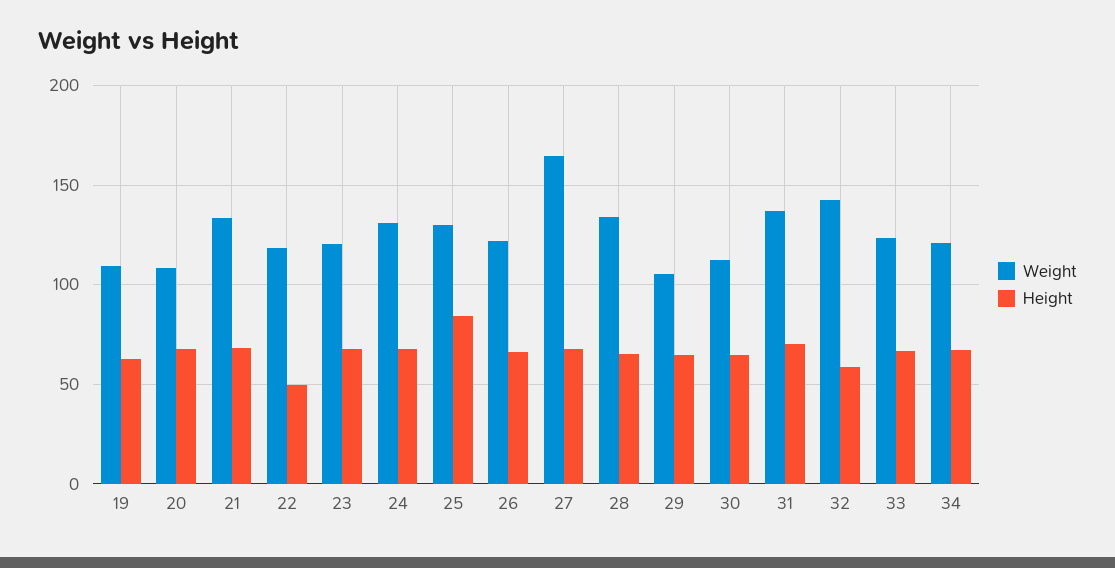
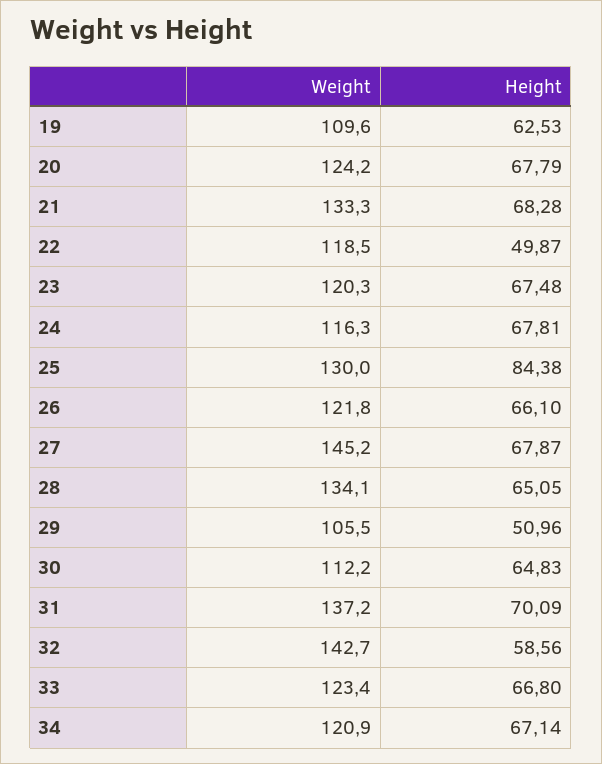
  {
    "Weight": {
      "19": 109.6,
-     "20": 110,
+     "20": 124.2,
      "21": 133.3,
      "22": 118.5,
      "23": 120.3,
-     "24": 130,
+     "24": 116.3,
      "25": 130,
      "26": 121.8,
-     "27": 165,
+     "27": 145.2,
      "28": 134.1,
      "29": 105.5,
      "30": 112.2,
      "31": 137.2,
      "32": 142.7,
      "33": 123.4,
      "34": 120.9
    },
    "Height": {
      "19": 62.53,
      "20": 67.79,
      "21": 68.28,
      "22": 49.87,
      "23": 67.48,
      "24": 67.81,
      "25": 84.38,
      "26": 66.1,
      "27": 67.87,
      "28": 65.05,
-     "29": 65,
+     "29": 50.96,
      "30": 64.83,
      "31": 70.09,
      "32": 58.56,
      "33": 66.8,
      "34": 67.14
    }
  }

